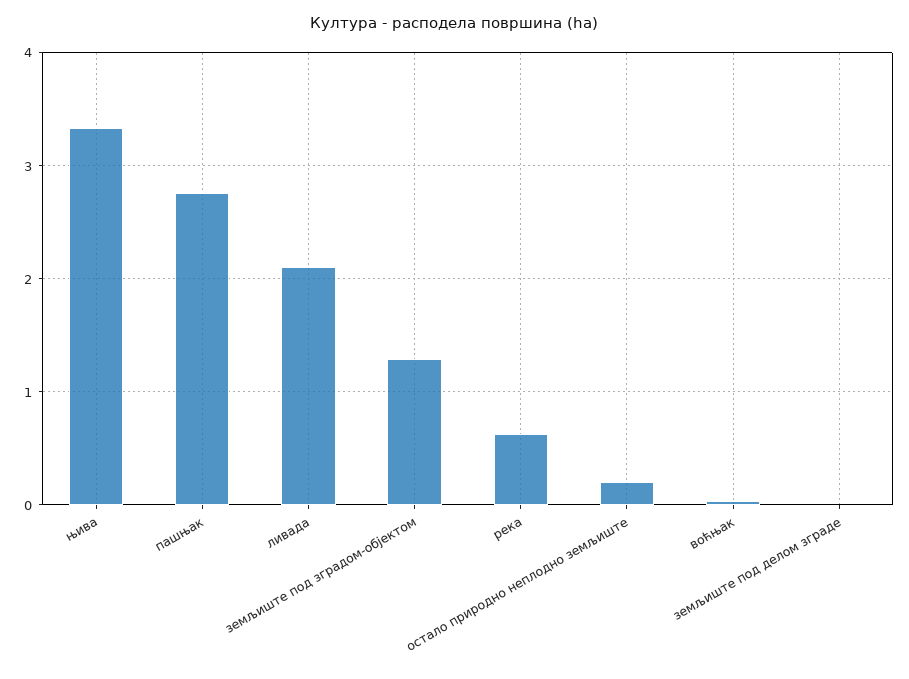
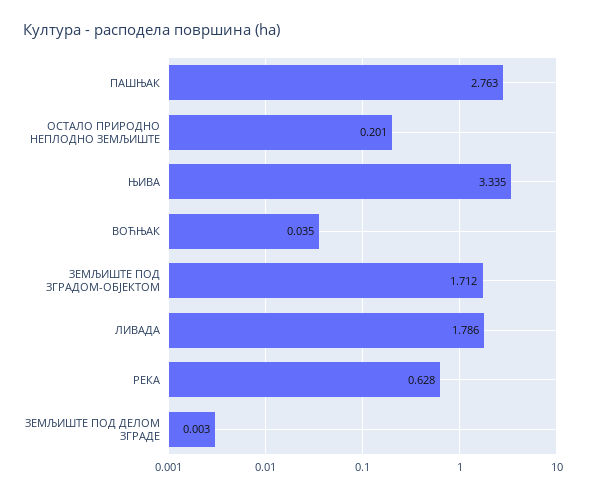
  {
    "њива": 3.335,
    "пашњак": 2.763,
-   "ливада": 2.1,
+   "ливада": 1.786,
-   "земљиште под зградом-објектом": 1.3,
+   "земљиште под зградом-објектом": 1.712,
    "река": 0.628,
    "остало природно неплодно земљиште": 0.201,
    "воћњак": 0.035,
    "земљиште под делом зграде": 0.003
  }

